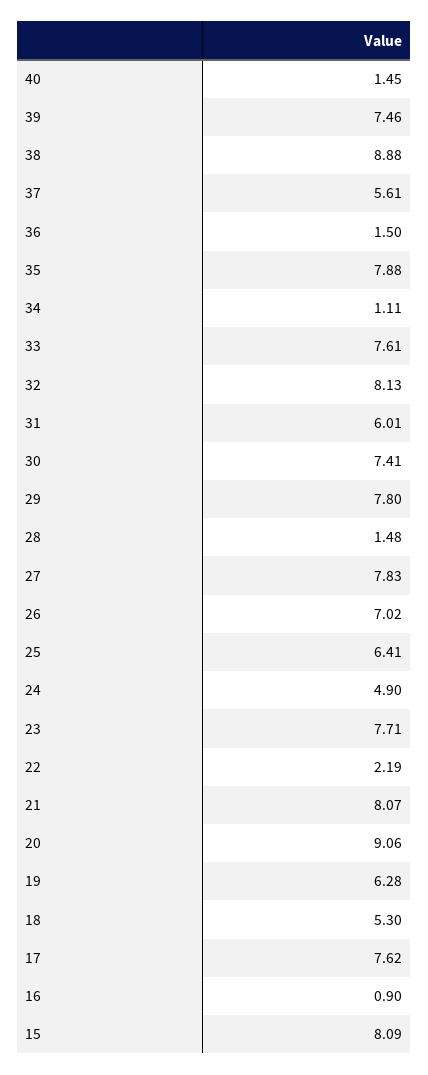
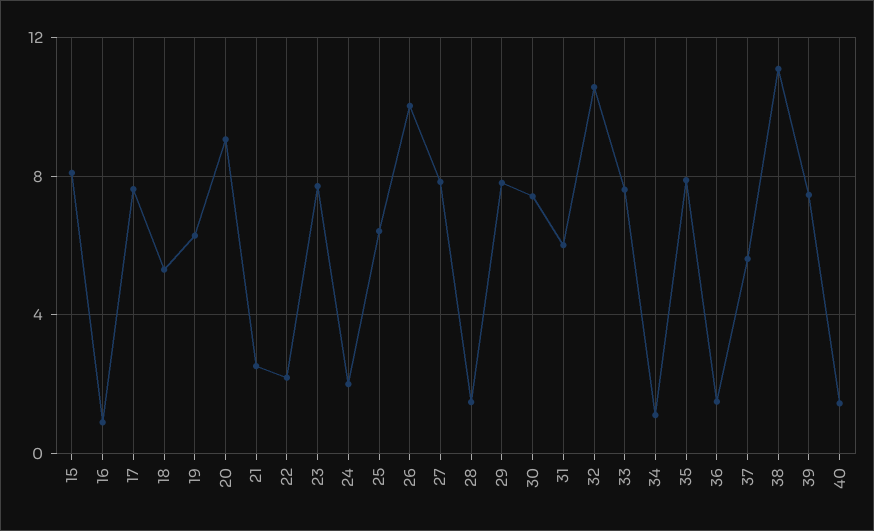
  {
    "40": 1.45,
    "39": 7.46,
-   "38": 8.88,
+   "38": 11,
    "37": 5.61,
    "36": 1.5,
    "35": 7.88,
    "34": 1.11,
    "33": 7.61,
-   "32": 8.13,
+   "32": 10.5,
    "31": 6.01,
    "30": 7.41,
    "29": 7.8,
    "28": 1.48,
    "27": 7.83,
-   "26": 7.02,
+   "26": 10,
    "25": 6.41,
-   "24": 4.9,
+   "24": 2,
    "23": 7.71,
    "22": 2.19,
-   "21": 8.07,
+   "21": 2.5,
    "20": 9.06,
    "19": 6.28,
    "18": 5.3,
    "17": 7.62,
    "16": 0.9,
    "15": 8.09
  }

